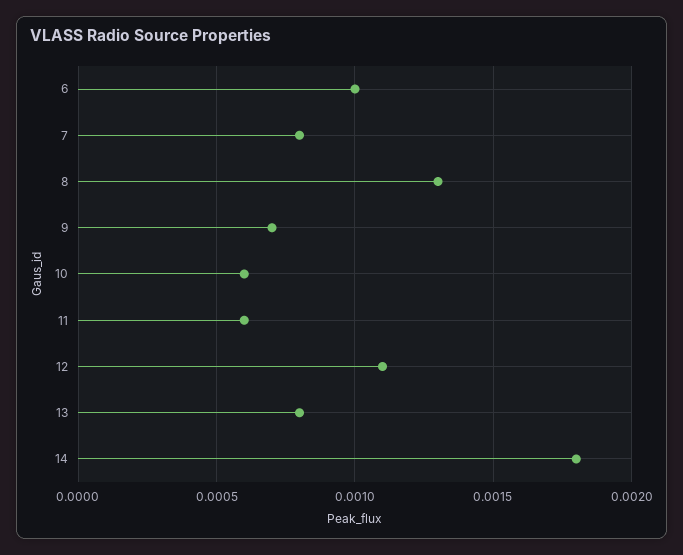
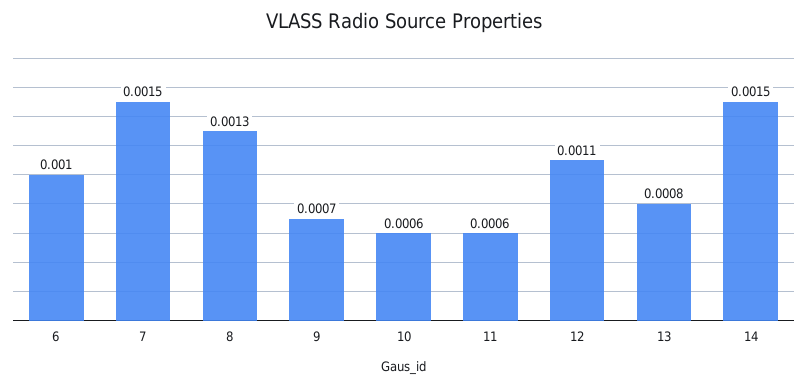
  {
    "6": 0.001,
-   "7": 0.0008,
+   "7": 0.0015,
    "8": 0.0013,
    "9": 0.0007,
    "10": 0.0006,
    "11": 0.0006,
    "12": 0.0011,
    "13": 0.0008,
-   "14": 0.0018
+   "14": 0.0015
  }

